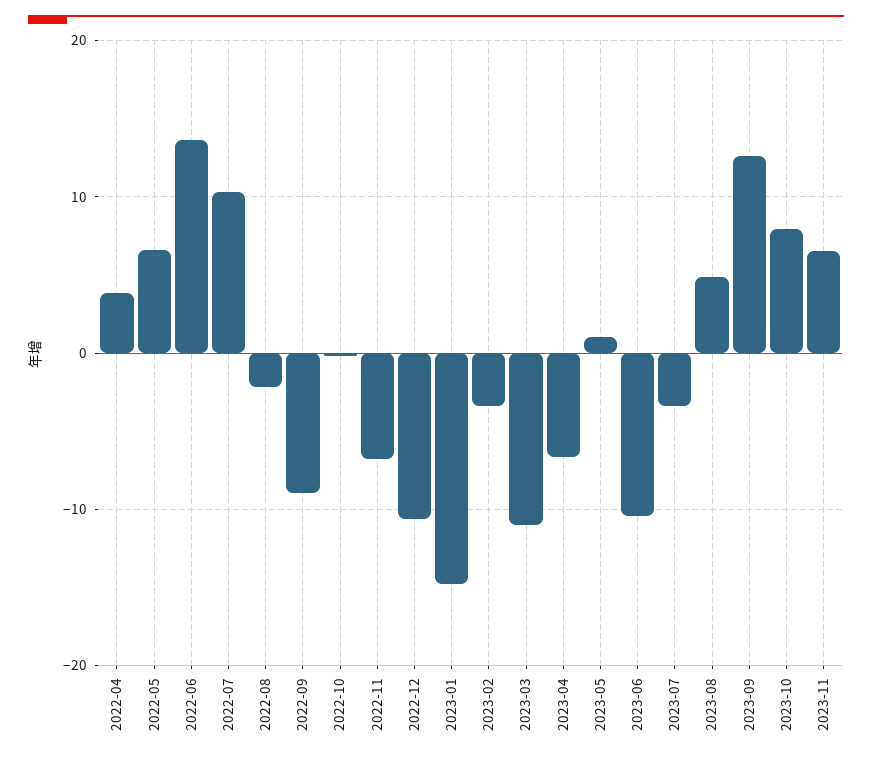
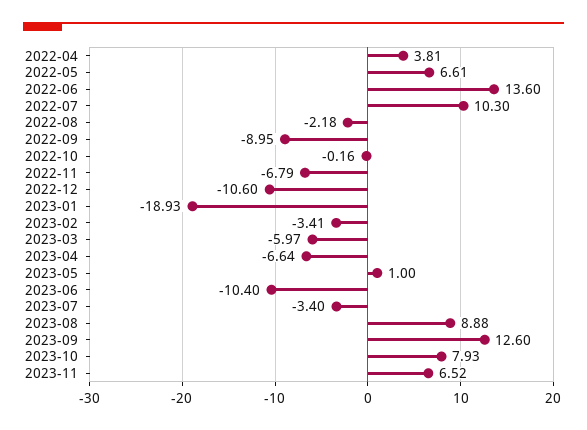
  {
    "2022-04": 3.81,
    "2022-05": 6.61,
    "2022-06": 13.6,
    "2022-07": 10.3,
    "2022-08": -2.18,
    "2022-09": -8.95,
    "2022-10": -0.16,
    "2022-11": -6.79,
    "2022-12": -10.6,
-   "2023-01": -15,
+   "2023-01": -18.93,
    "2023-02": -3.41,
-   "2023-03": -11,
+   "2023-03": -5.97,
    "2023-04": -6.64,
    "2023-05": 1,
    "2023-06": -10.4,
    "2023-07": -3.4,
-   "2023-08": 5,
+   "2023-08": 8.88,
    "2023-09": 12.6,
    "2023-10": 7.93,
    "2023-11": 6.52
  }

